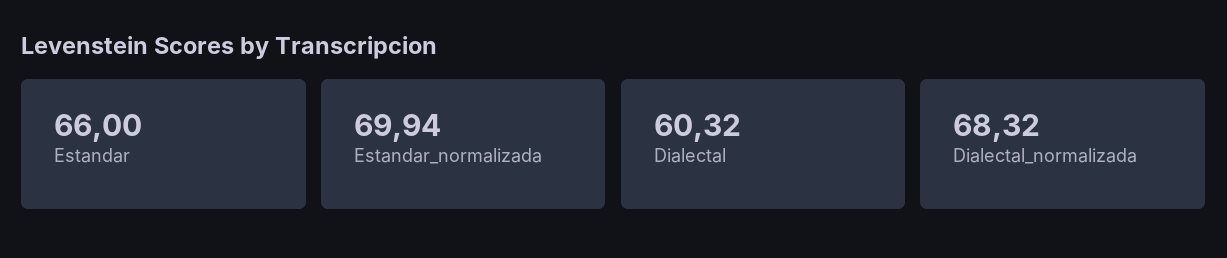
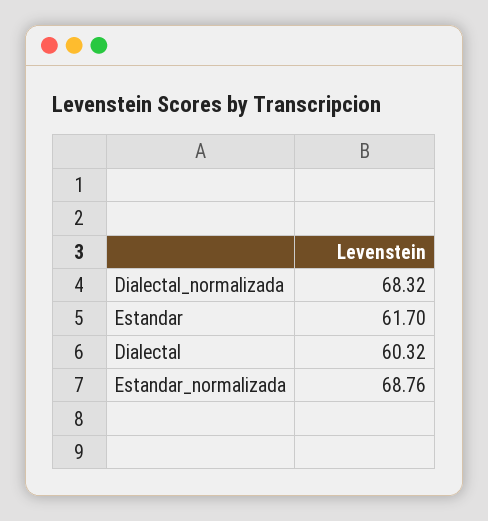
  {
-   "Estandar": 66,
+   "Estandar": 61.7,
-   "Estandar_normalizada": 69.94,
+   "Estandar_normalizada": 68.76,
    "Dialectal": 60.32,
    "Dialectal_normalizada": 68.32
  }

